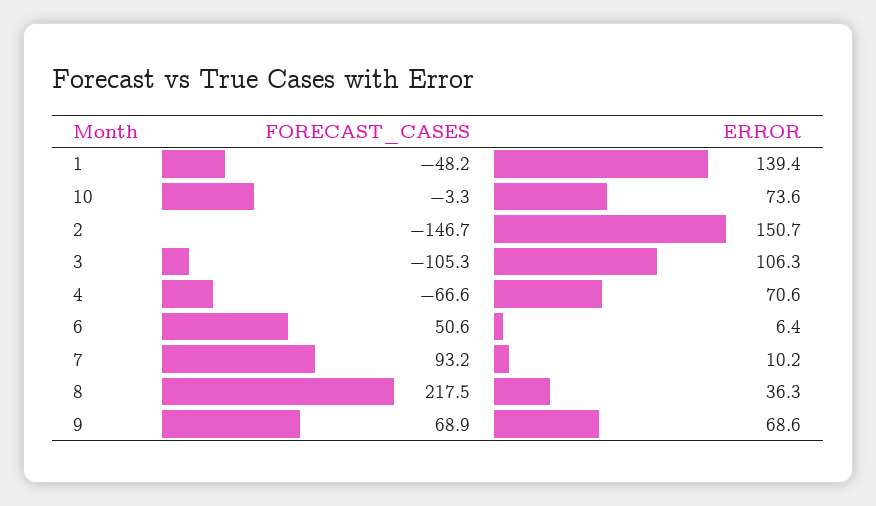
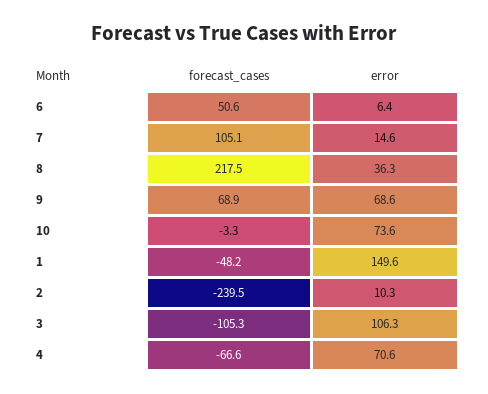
  {
    "FORECAST_CASES": {
      "1": -48.2,
      "10": -3.3,
-     "2": -146.7,
+     "2": -239.5,
      "3": -105.3,
      "4": -66.6,
      "6": 50.6,
-     "7": 93.2,
+     "7": 105.1,
      "8": 217.5,
      "9": 68.9
    },
    "ERROR": {
-     "1": 139.4,
+     "1": 149.6,
      "10": 73.6,
-     "2": 150.7,
+     "2": 10.3,
      "3": 106.3,
      "4": 70.6,
      "6": 6.4,
-     "7": 10.2,
+     "7": 14.6,
      "8": 36.3,
      "9": 68.6
    }
  }

